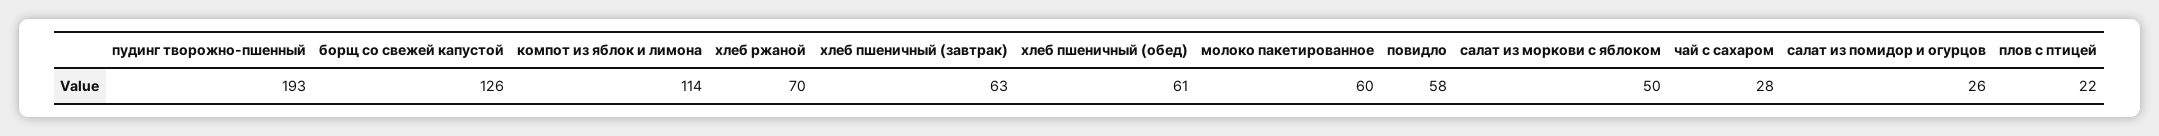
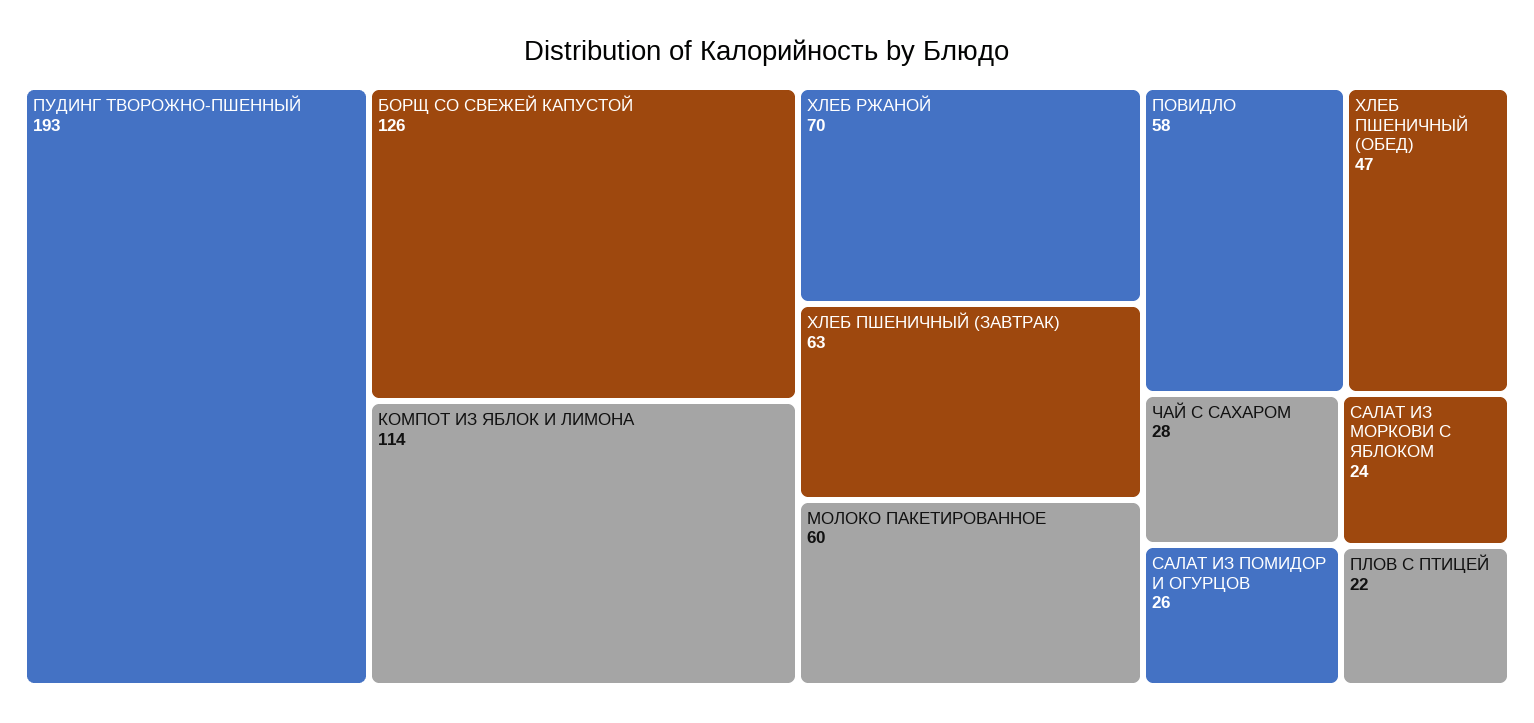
  {
    "пудинг творожно-пшенный": 193,
    "борщ со свежей капустой": 126,
    "компот из яблок и лимона": 114,
    "хлеб ржаной": 70,
    "хлеб пшеничный (завтрак)": 63,
-   "хлеб пшеничный (обед)": 61,
+   "хлеб пшеничный (обед)": 47,
    "молоко пакетированное": 60,
    "повидло": 58,
-   "салат из моркови с яблоком": 50,
+   "салат из моркови с яблоком": 24,
    "чай с сахаром": 28,
    "салат из помидор и огурцов": 26,
    "плов с птицей": 22
  }

